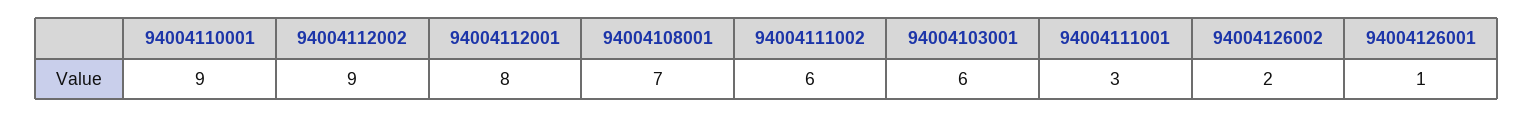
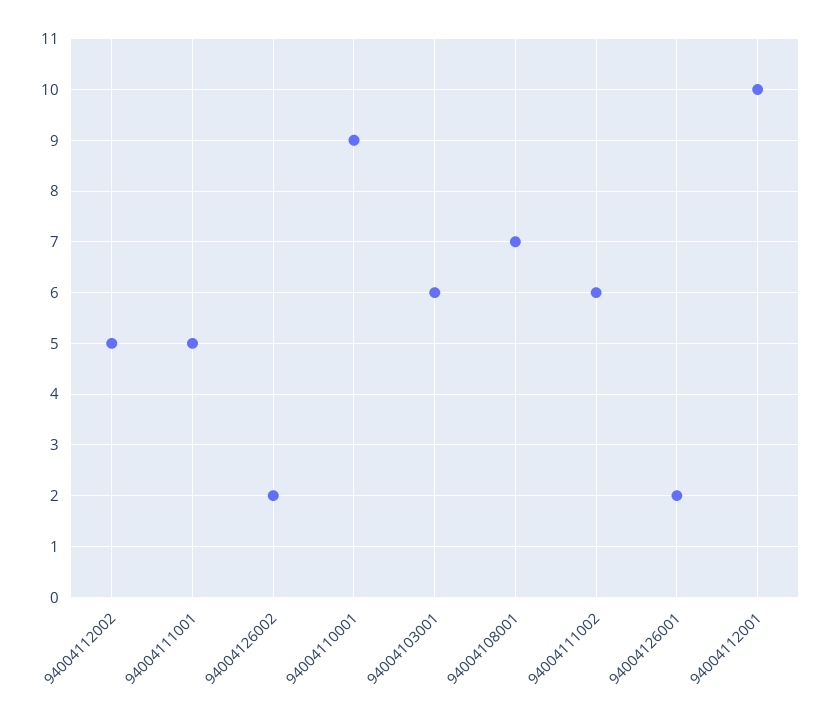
  {
    "94004110001": 9,
-   "94004112002": 9,
+   "94004112002": 5,
-   "94004112001": 8,
+   "94004112001": 10,
    "94004108001": 7,
    "94004111002": 6,
    "94004103001": 6,
-   "94004111001": 3,
+   "94004111001": 5,
    "94004126002": 2,
-   "94004126001": 1
+   "94004126001": 2
  }

